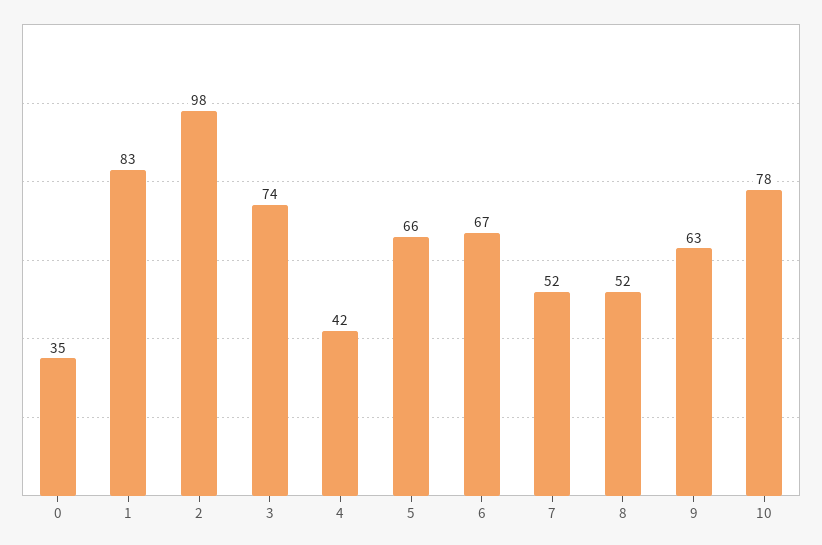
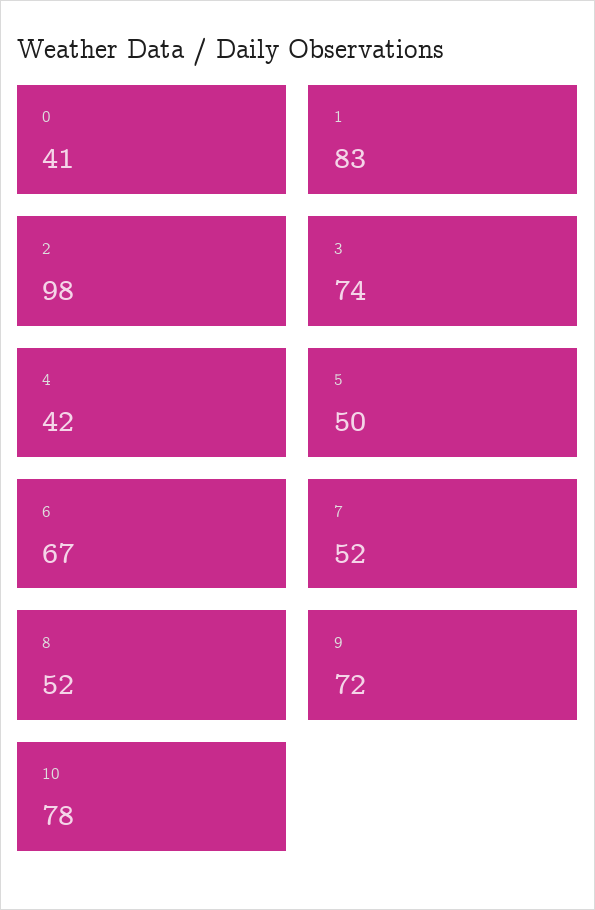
  {
-   "0": 35,
+   "0": 41,
    "1": 83,
    "2": 98,
    "3": 74,
    "4": 42,
-   "5": 66,
+   "5": 50,
    "6": 67,
    "7": 52,
    "8": 52,
-   "9": 63,
+   "9": 72,
    "10": 78
  }

